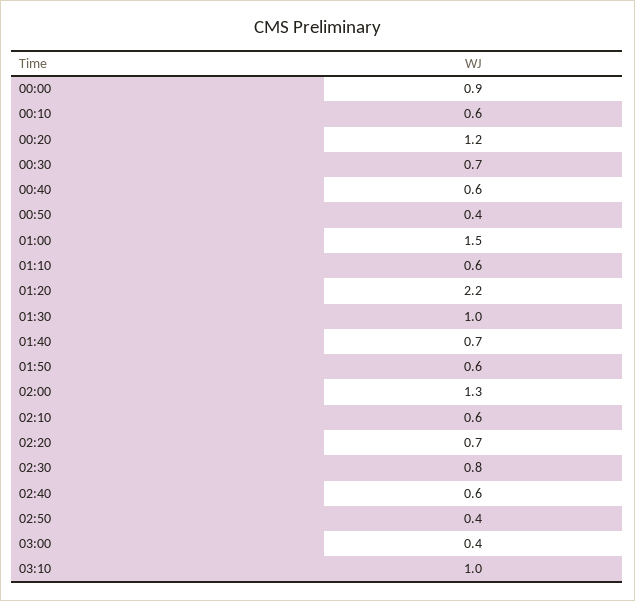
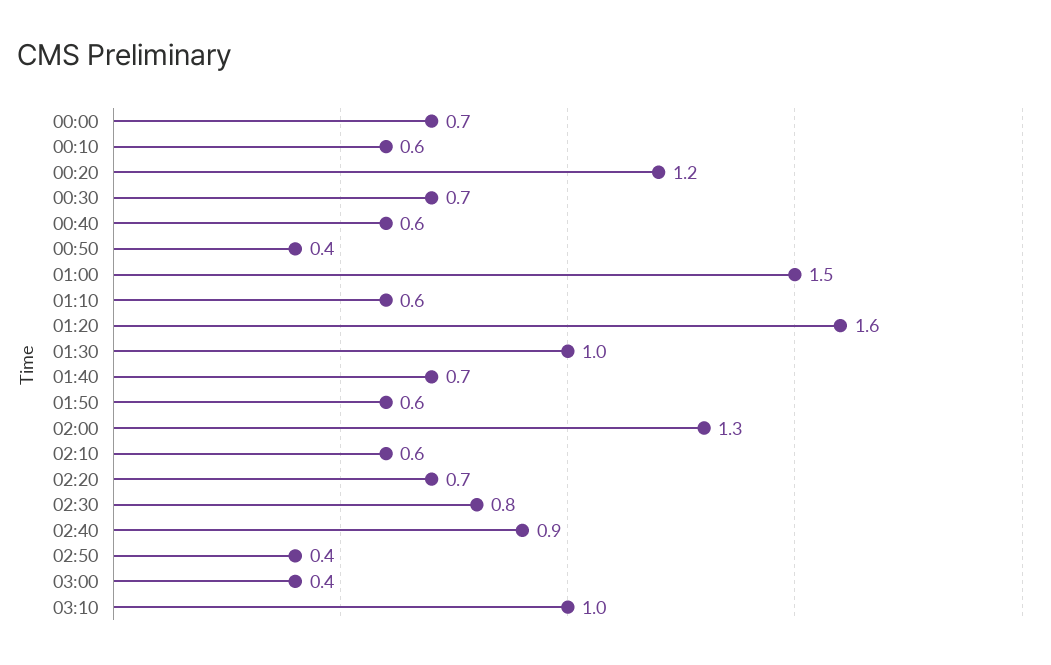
  {
-   "00:00": 0.9,
+   "00:00": 0.7,
    "00:10": 0.6,
    "00:20": 1.2,
    "00:30": 0.7,
    "00:40": 0.6,
    "00:50": 0.4,
    "01:00": 1.5,
    "01:10": 0.6,
-   "01:20": 2.2,
+   "01:20": 1.6,
    "01:30": 1,
    "01:40": 0.7,
    "01:50": 0.6,
    "02:00": 1.3,
    "02:10": 0.6,
    "02:20": 0.7,
    "02:30": 0.8,
-   "02:40": 0.6,
+   "02:40": 0.9,
    "02:50": 0.4,
    "03:00": 0.4,
    "03:10": 1
  }

